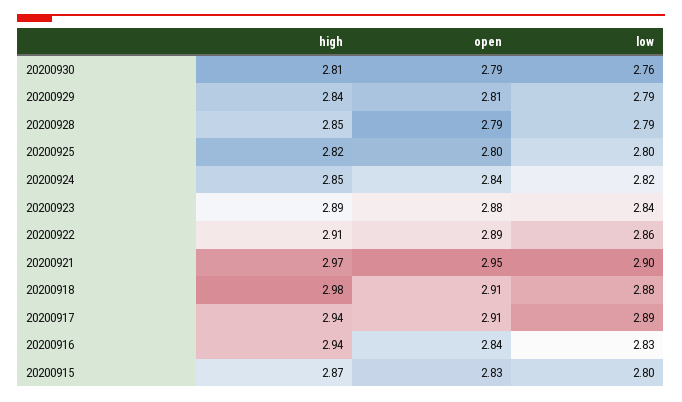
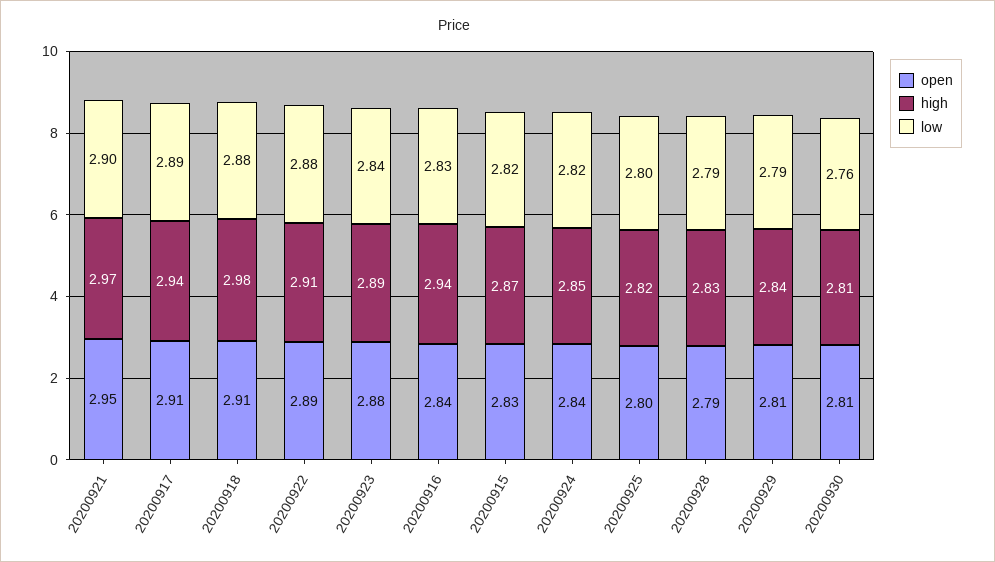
  {
    "high": {
      "20200930": 2.81,
      "20200929": 2.84,
-     "20200928": 2.85,
+     "20200928": 2.83,
      "20200925": 2.82,
      "20200924": 2.85,
      "20200923": 2.89,
      "20200922": 2.91,
      "20200921": 2.97,
      "20200918": 2.98,
      "20200917": 2.94,
      "20200916": 2.94,
      "20200915": 2.87
    },
    "open": {
-     "20200930": 2.79,
+     "20200930": 2.81,
      "20200929": 2.81,
      "20200928": 2.79,
      "20200925": 2.8,
      "20200924": 2.84,
      "20200923": 2.88,
      "20200922": 2.89,
      "20200921": 2.95,
      "20200918": 2.91,
      "20200917": 2.91,
      "20200916": 2.84,
      "20200915": 2.83
    },
    "low": {
      "20200930": 2.76,
      "20200929": 2.79,
      "20200928": 2.79,
      "20200925": 2.8,
      "20200924": 2.82,
      "20200923": 2.84,
-     "20200922": 2.86,
+     "20200922": 2.88,
      "20200921": 2.9,
      "20200918": 2.88,
      "20200917": 2.89,
      "20200916": 2.83,
-     "20200915": 2.8
+     "20200915": 2.82
    }
  }

